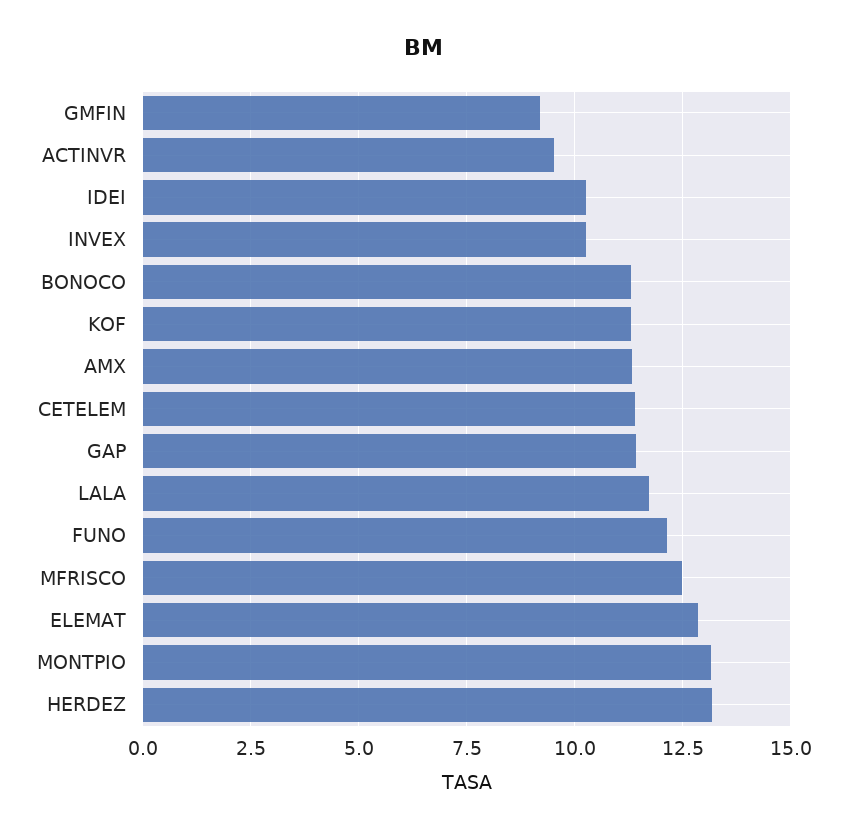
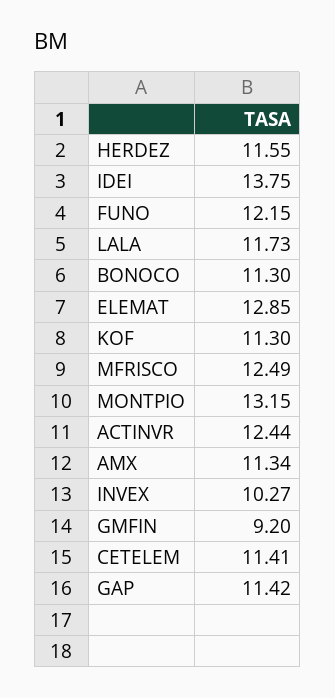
  {
    "GMFIN": 9.2,
-   "ACTINVR": 9.5,
+   "ACTINVR": 12.44,
-   "IDEI": 10.25,
+   "IDEI": 13.75,
    "INVEX": 10.27,
    "BONOCO": 11.3,
    "KOF": 11.3,
    "AMX": 11.34,
    "CETELEM": 11.41,
    "GAP": 11.42,
    "LALA": 11.73,
    "FUNO": 12.15,
    "MFRISCO": 12.49,
    "ELEMAT": 12.85,
    "MONTPIO": 13.15,
-   "HERDEZ": 13.25
+   "HERDEZ": 11.55
  }

